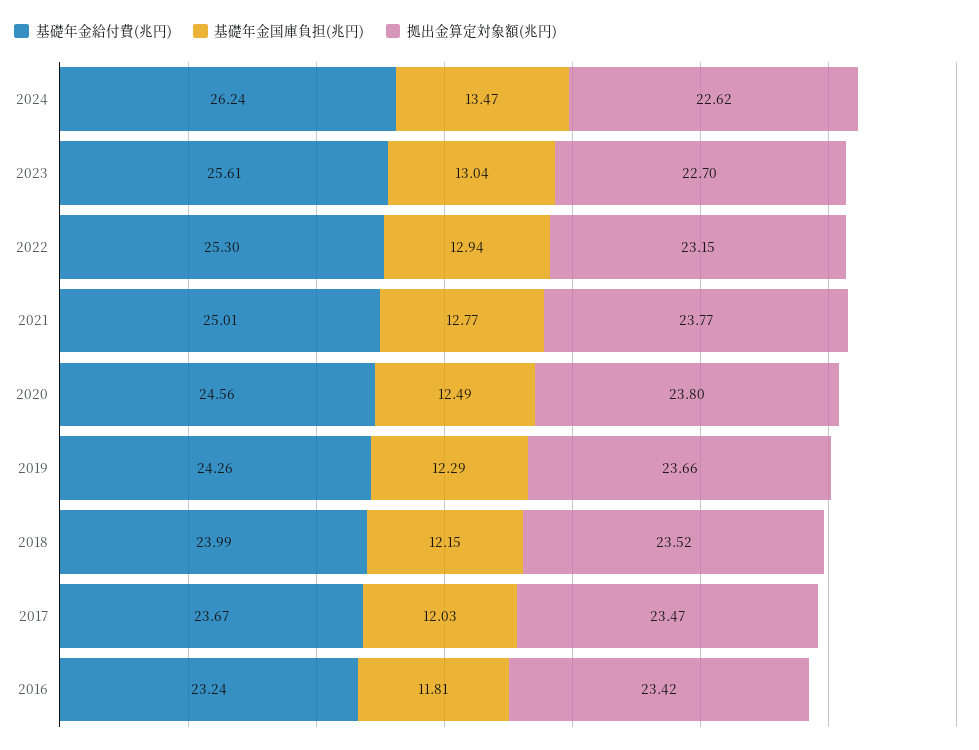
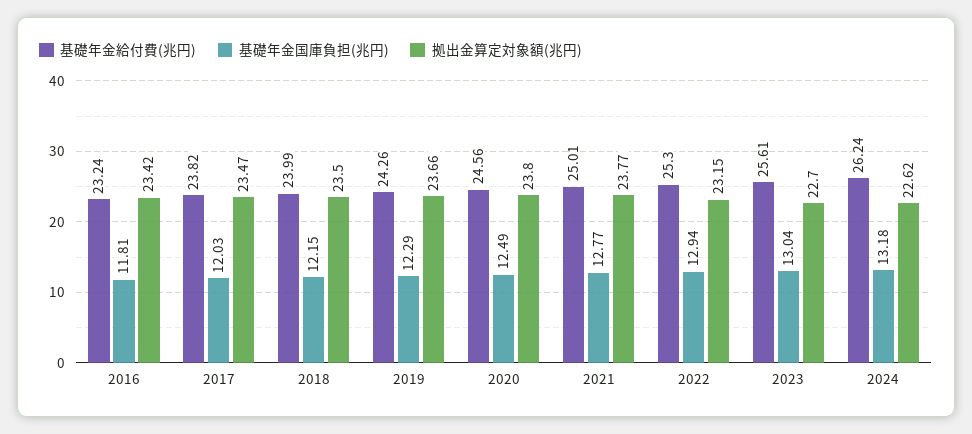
  {
    "基礎年金給付費(兆円)": {
      "2024": 26.24,
      "2023": 25.61,
      "2022": 25.3,
      "2021": 25.01,
      "2020": 24.56,
      "2019": 24.26,
      "2018": 23.99,
-     "2017": 23.67,
+     "2017": 23.82,
      "2016": 23.24
    },
    "基礎年金国庫負担(兆円)": {
-     "2024": 13.47,
+     "2024": 13.18,
      "2023": 13.04,
      "2022": 12.94,
      "2021": 12.77,
      "2020": 12.49,
      "2019": 12.29,
      "2018": 12.15,
      "2017": 12.03,
      "2016": 11.81
    },
    "拠出金算定対象額(兆円)": {
      "2024": 22.62,
      "2023": 22.7,
      "2022": 23.15,
      "2021": 23.77,
      "2020": 23.8,
      "2019": 23.66,
-     "2018": 23.52,
+     "2018": 23.5,
      "2017": 23.47,
      "2016": 23.42
    }
  }

